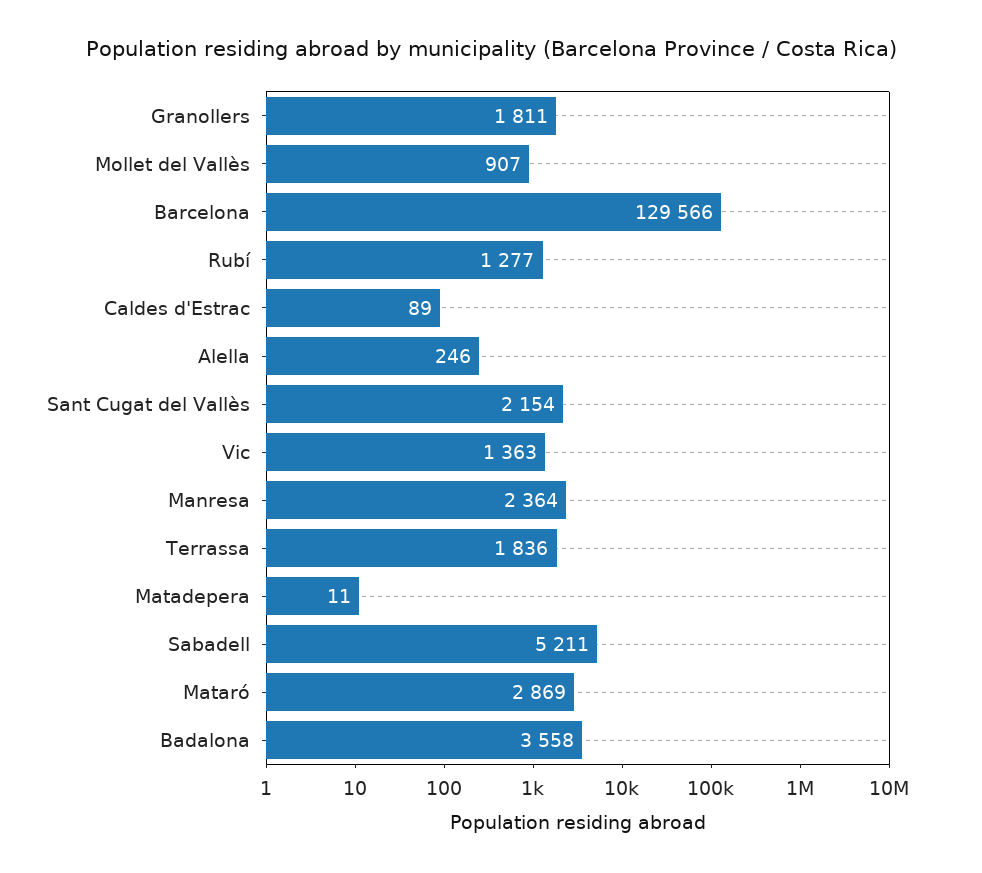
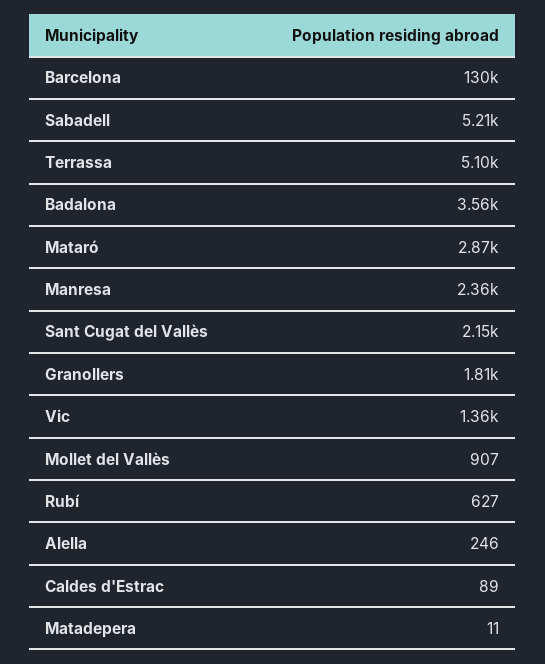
  {
    "Granollers": 1811,
    "Mollet del Vallès": 907,
    "Barcelona": 129566,
-   "Rubí": 1277,
+   "Rubí": 627,
    "Caldes d'Estrac": 89,
    "Alella": 246,
    "Sant Cugat del Vallès": 2154,
    "Vic": 1363,
    "Manresa": 2364,
-   "Terrassa": 1836,
+   "Terrassa": 5100,
    "Matadepera": 11,
    "Sabadell": 5211,
    "Mataró": 2869,
    "Badalona": 3558
  }

